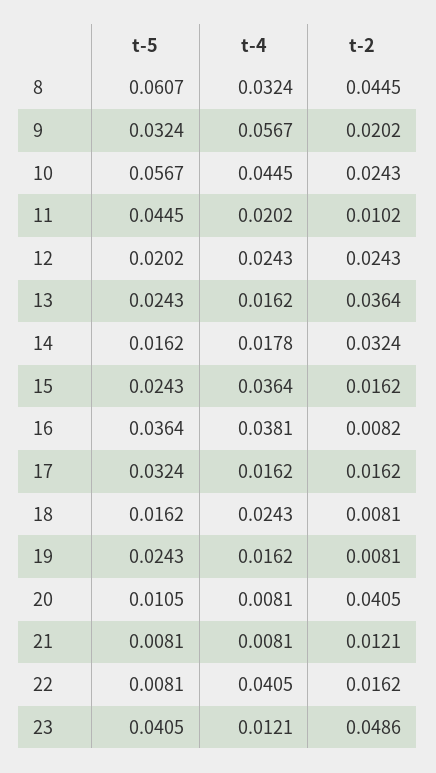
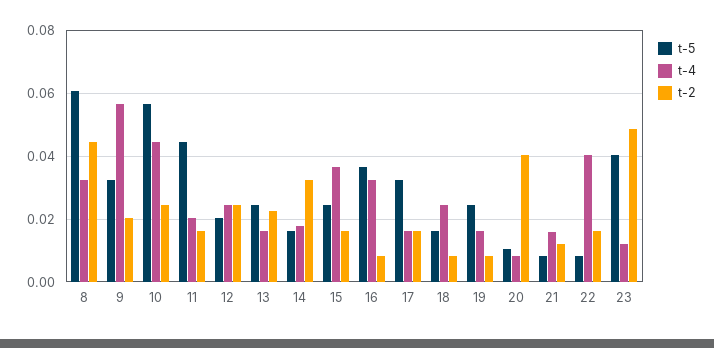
  {
    "t-5": {
      "8": 0.0607,
      "9": 0.0324,
      "10": 0.0567,
      "11": 0.0445,
      "12": 0.0202,
      "13": 0.0243,
      "14": 0.0162,
      "15": 0.0243,
      "16": 0.0364,
      "17": 0.0324,
      "18": 0.0162,
      "19": 0.0243,
      "20": 0.0105,
      "21": 0.0081,
      "22": 0.0081,
      "23": 0.0405
    },
    "t-4": {
      "8": 0.0324,
      "9": 0.0567,
      "10": 0.0445,
      "11": 0.0202,
      "12": 0.0243,
      "13": 0.0162,
      "14": 0.0178,
      "15": 0.0364,
-     "16": 0.0381,
+     "16": 0.032,
      "17": 0.0162,
      "18": 0.0243,
      "19": 0.0162,
      "20": 0.0081,
-     "21": 0.0081,
+     "21": 0.016,
      "22": 0.0405,
      "23": 0.0121
    },
    "t-2": {
      "8": 0.0445,
      "9": 0.0202,
      "10": 0.0243,
-     "11": 0.0102,
+     "11": 0.016,
      "12": 0.0243,
-     "13": 0.0364,
+     "13": 0.022,
      "14": 0.0324,
      "15": 0.0162,
      "16": 0.0082,
      "17": 0.0162,
      "18": 0.0081,
      "19": 0.0081,
      "20": 0.0405,
      "21": 0.0121,
      "22": 0.0162,
      "23": 0.0486
    }
  }

